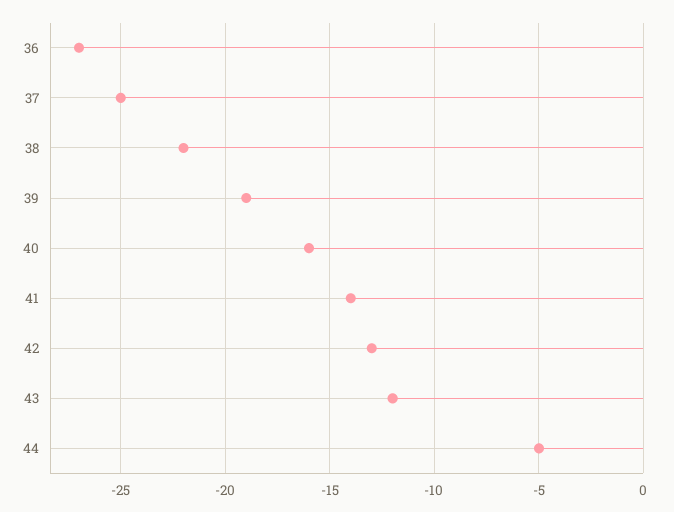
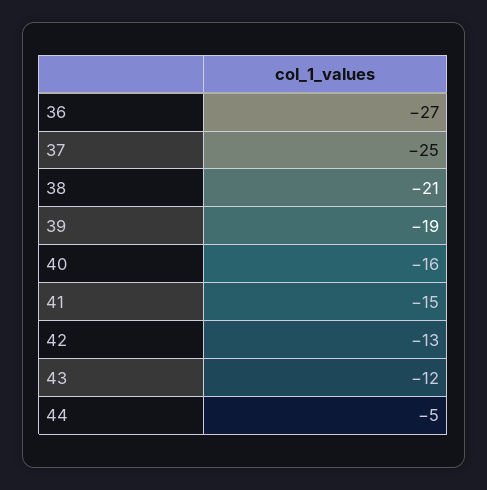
  {
    "36": -27,
    "37": -25,
-   "38": -22,
+   "38": -21,
    "39": -19,
    "40": -16,
-   "41": -14,
+   "41": -15,
    "42": -13,
    "43": -12,
    "44": -5
  }

